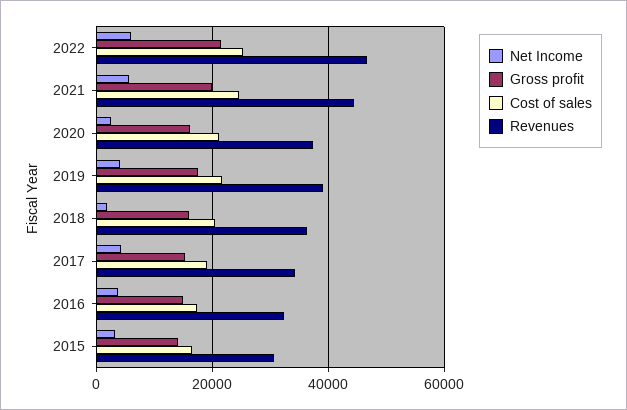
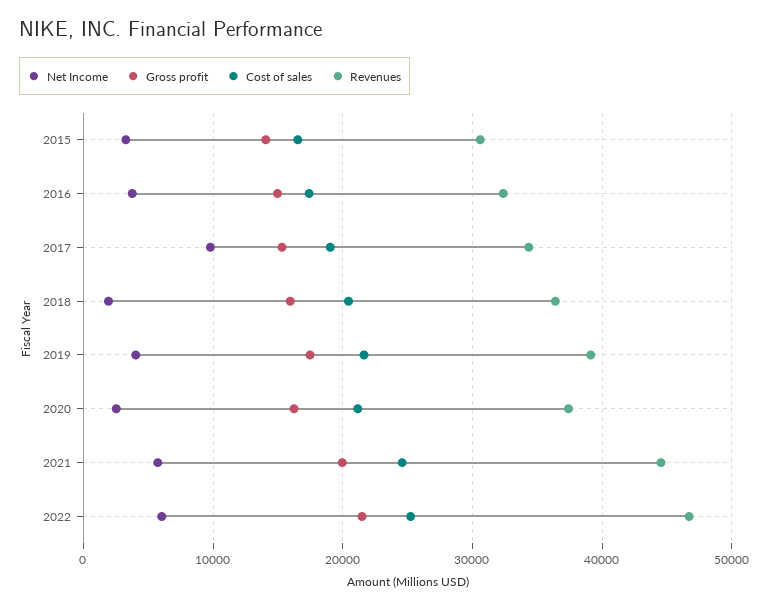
  {
    "Net Income": {
      "2022": 6000,
      "2021": 6000,
      "2020": 3000,
      "2019": 4000,
      "2018": 2000,
-     "2017": 4000,
+     "2017": 10000,
      "2016": 4000,
      "2015": 3000
    },
    "Gross profit": {
      "2022": 21000,
      "2021": 20000,
      "2020": 16000,
      "2019": 17000,
      "2018": 16000,
      "2017": 15000,
      "2016": 15000,
      "2015": 14000
    },
    "Cost of sales": {
      "2022": 25000,
      "2021": 25000,
      "2020": 21000,
      "2019": 22000,
      "2018": 20000,
      "2017": 19000,
      "2016": 17000,
      "2015": 17000
    },
    "Revenues": {
      "2022": 47000,
      "2021": 45000,
      "2020": 37000,
      "2019": 39000,
      "2018": 36000,
      "2017": 34000,
      "2016": 32000,
      "2015": 31000
    }
  }

